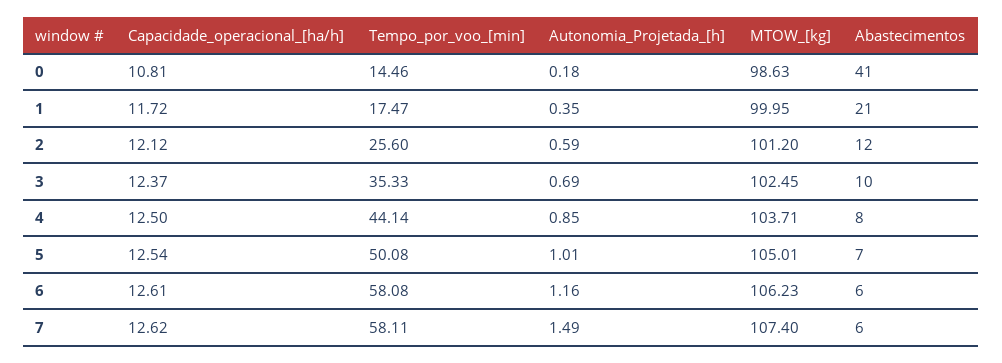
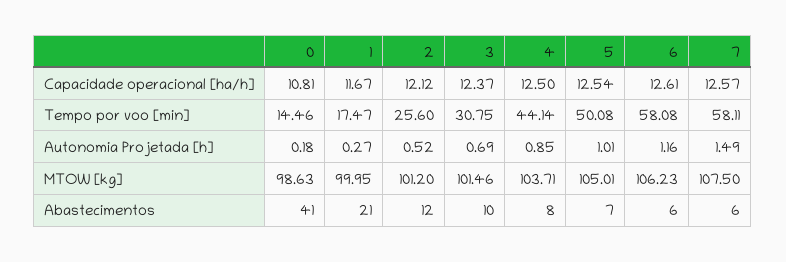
  {
    "Capacidade_operacional_[ha/h]": {
      "0": 10.81,
-     "1": 11.72,
+     "1": 11.67,
      "2": 12.12,
      "3": 12.37,
      "4": 12.5,
      "5": 12.54,
      "6": 12.61,
-     "7": 12.62
+     "7": 12.57
    },
    "Tempo_por_voo_[min]": {
      "0": 14.46,
      "1": 17.47,
      "2": 25.6,
-     "3": 35.33,
+     "3": 30.75,
      "4": 44.14,
      "5": 50.08,
      "6": 58.08,
      "7": 58.11
    },
    "Autonomia_Projetada_[h]": {
      "0": 0.18,
-     "1": 0.35,
+     "1": 0.27,
-     "2": 0.59,
+     "2": 0.52,
      "3": 0.69,
      "4": 0.85,
      "5": 1.01,
      "6": 1.16,
      "7": 1.49
    },
    "MTOW_[kg]": {
      "0": 98.63,
      "1": 99.95,
      "2": 101.2,
-     "3": 102.45,
+     "3": 101.46,
      "4": 103.71,
      "5": 105.01,
      "6": 106.23,
-     "7": 107.4
+     "7": 107.5
    },
    "Abastecimentos": {
      "0": 41,
      "1": 21,
      "2": 12,
      "3": 10,
      "4": 8,
      "5": 7,
      "6": 6,
      "7": 6
    }
  }

